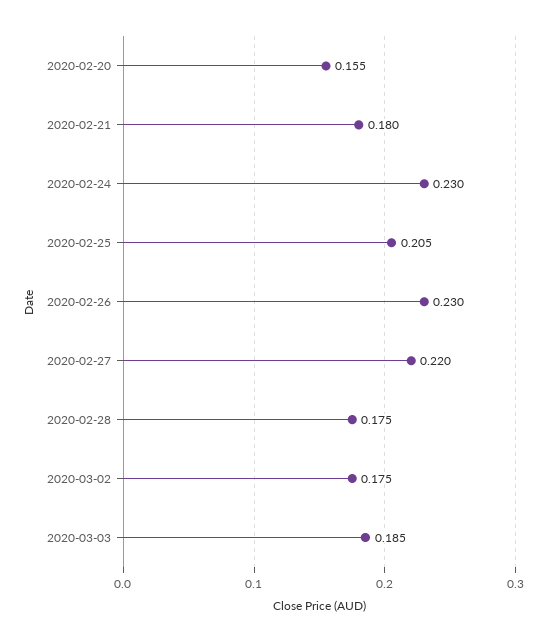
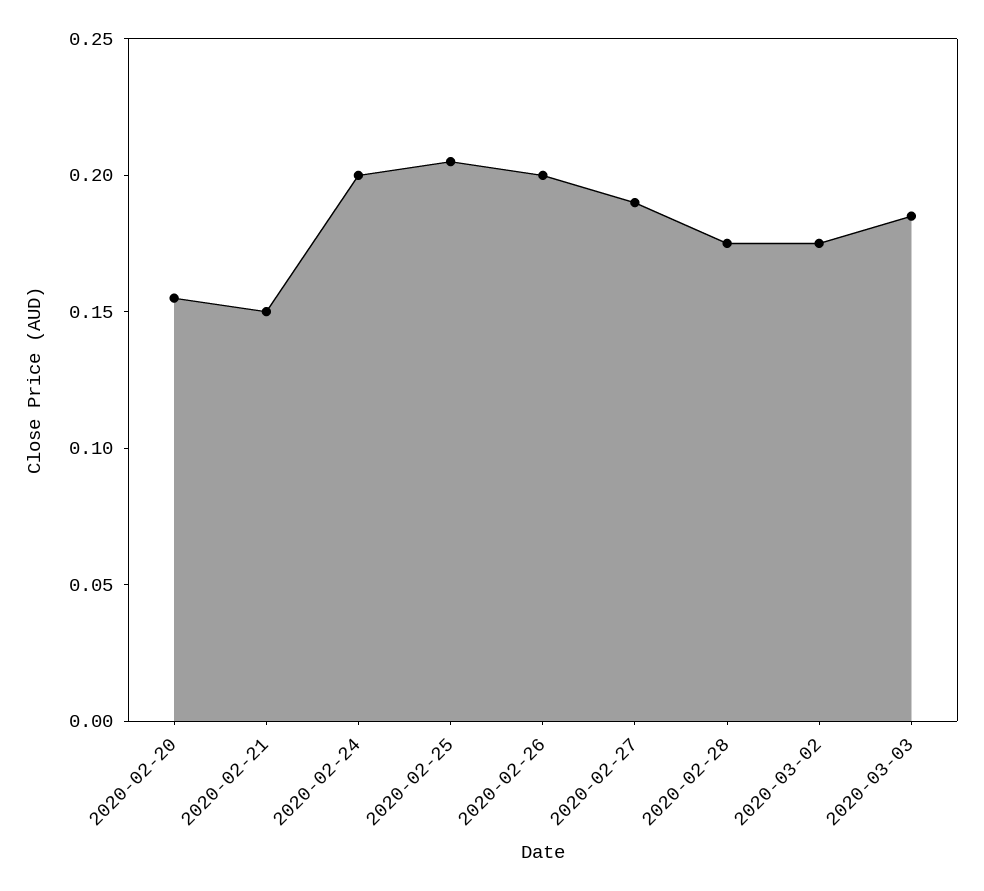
  {
    "2020-02-20": 0.155,
-   "2020-02-21": 0.18,
+   "2020-02-21": 0.15,
-   "2020-02-24": 0.23,
+   "2020-02-24": 0.2,
    "2020-02-25": 0.205,
-   "2020-02-26": 0.23,
+   "2020-02-26": 0.2,
-   "2020-02-27": 0.22,
+   "2020-02-27": 0.19,
    "2020-02-28": 0.175,
    "2020-03-02": 0.175,
    "2020-03-03": 0.185
  }

